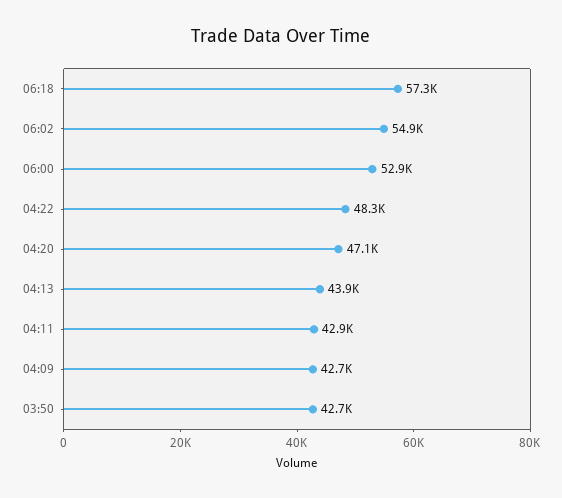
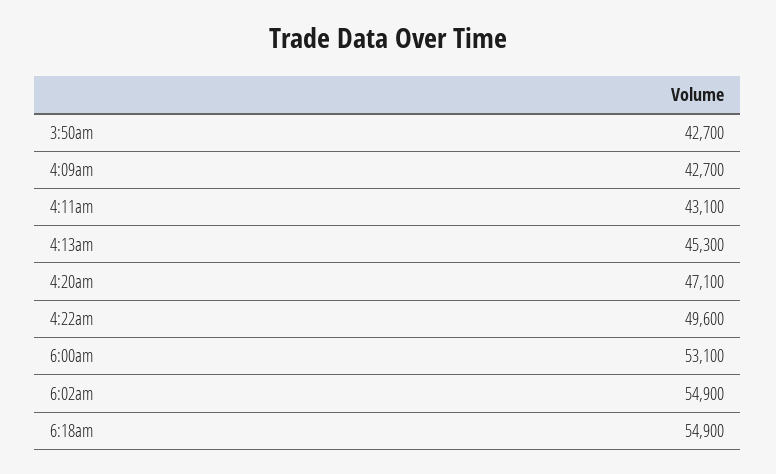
  {
-   "06:18": 57300,
+   "06:18": 54900,
    "06:02": 54900,
-   "06:00": 52900,
+   "06:00": 53100,
-   "04:22": 48300,
+   "04:22": 49600,
    "04:20": 47100,
-   "04:13": 43900,
+   "04:13": 45300,
-   "04:11": 42900,
+   "04:11": 43100,
    "04:09": 42700,
    "03:50": 42700
  }

